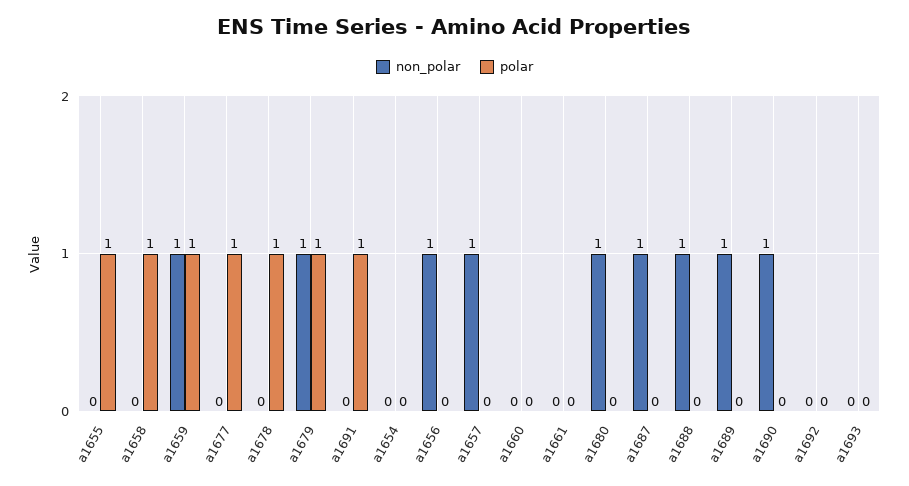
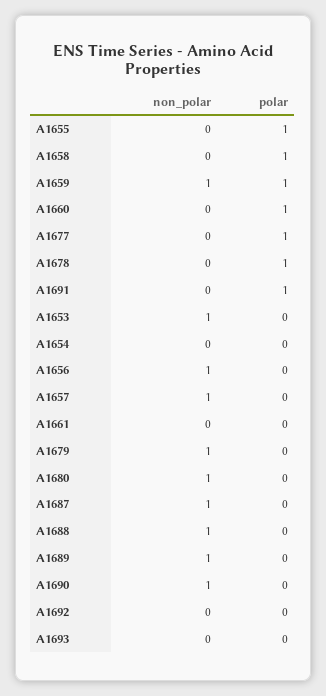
  {
    "non_polar": {
      "a1655": 0,
      "a1658": 0,
      "a1659": 1,
      "a1677": 0,
      "a1678": 0,
      "a1679": 1,
      "a1691": 0,
      "a1654": 0,
      "a1656": 1,
      "a1657": 1,
      "a1660": 0,
      "a1661": 0,
      "a1680": 1,
      "a1687": 1,
      "a1688": 1,
      "a1689": 1,
      "a1690": 1,
      "a1692": 0,
-     "a1693": 0
+     "a1693": 0,
+     "A1653": 1
    },
    "polar": {
      "a1655": 1,
      "a1658": 1,
      "a1659": 1,
      "a1677": 1,
      "a1678": 1,
-     "a1679": 1,
+     "a1679": 0,
      "a1691": 1,
      "a1654": 0,
      "a1656": 0,
      "a1657": 0,
-     "a1660": 0,
+     "a1660": 1,
      "a1661": 0,
      "a1680": 0,
      "a1687": 0,
      "a1688": 0,
      "a1689": 0,
      "a1690": 0,
      "a1692": 0,
-     "a1693": 0
+     "a1693": 0,
+     "A1653": 0
    }
  }

